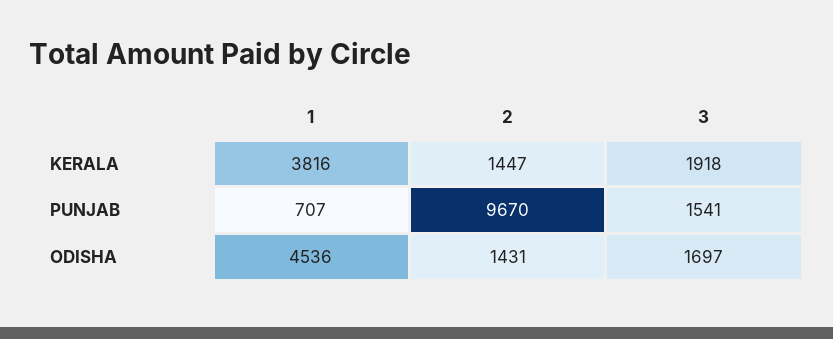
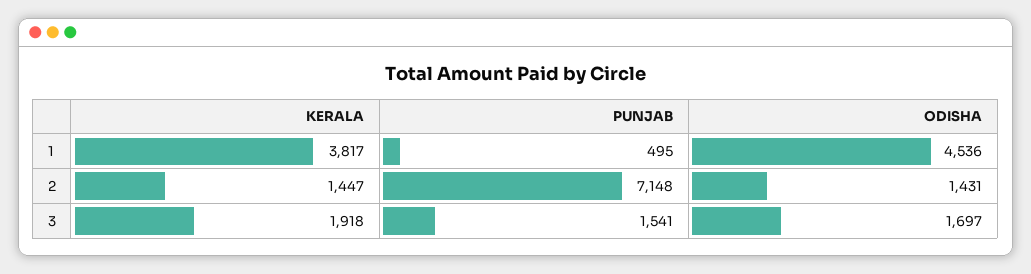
  {
    "1": {
-     "KERALA": 3816,
+     "KERALA": 3817,
-     "PUNJAB": 707,
+     "PUNJAB": 495,
      "ODISHA": 4536
    },
    "2": {
      "KERALA": 1447,
-     "PUNJAB": 9670,
+     "PUNJAB": 7148,
      "ODISHA": 1431
    },
    "3": {
      "KERALA": 1918,
      "PUNJAB": 1541,
      "ODISHA": 1697
    }
  }

